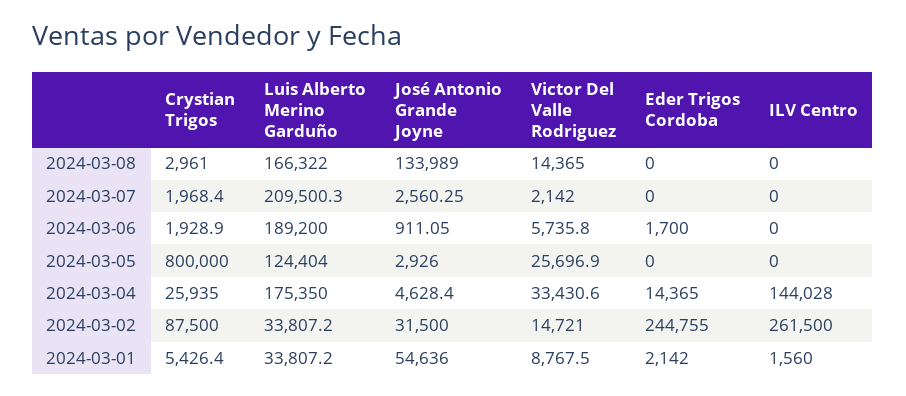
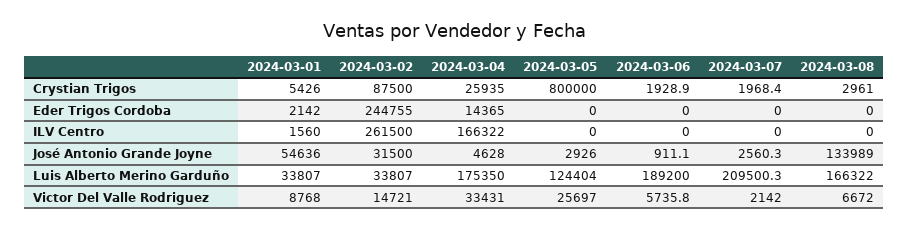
  {
    "Crystian Trigos": {
      "2024-03-08": 2961,
      "2024-03-07": 1968.4,
      "2024-03-06": 1928.9,
      "2024-03-05": 800000,
      "2024-03-04": 25935,
      "2024-03-02": 87500,
      "2024-03-01": 5426.4
    },
    "Luis Alberto Merino Garduño": {
      "2024-03-08": 166322,
      "2024-03-07": 209500.3,
      "2024-03-06": 189200,
      "2024-03-05": 124404,
      "2024-03-04": 175350,
      "2024-03-02": 33807.2,
      "2024-03-01": 33807.2
    },
    "José Antonio Grande Joyne": {
      "2024-03-08": 133989,
      "2024-03-07": 2560.25,
      "2024-03-06": 911.05,
      "2024-03-05": 2926,
      "2024-03-04": 4628.4,
      "2024-03-02": 31500,
      "2024-03-01": 54636
    },
    "Victor Del Valle Rodriguez": {
-     "2024-03-08": 14365,
+     "2024-03-08": 6672,
      "2024-03-07": 2142,
      "2024-03-06": 5735.8,
      "2024-03-05": 25696.9,
      "2024-03-04": 33430.6,
      "2024-03-02": 14721,
      "2024-03-01": 8767.5
    },
    "Eder Trigos Cordoba": {
      "2024-03-08": 0,
      "2024-03-07": 0,
-     "2024-03-06": 1700,
+     "2024-03-06": 0,
      "2024-03-05": 0,
      "2024-03-04": 14365,
      "2024-03-02": 244755,
      "2024-03-01": 2142
    },
    "ILV Centro": {
      "2024-03-08": 0,
      "2024-03-07": 0,
      "2024-03-06": 0,
      "2024-03-05": 0,
-     "2024-03-04": 144028,
+     "2024-03-04": 166322,
      "2024-03-02": 261500,
      "2024-03-01": 1560
    }
  }

